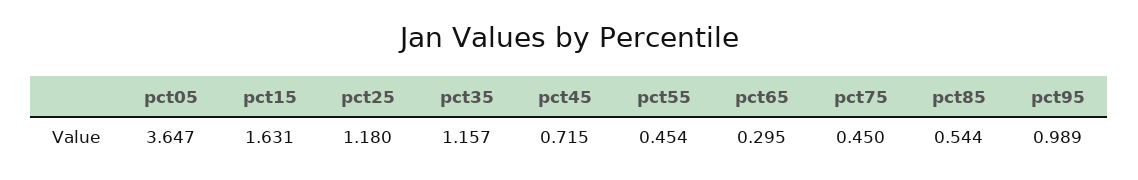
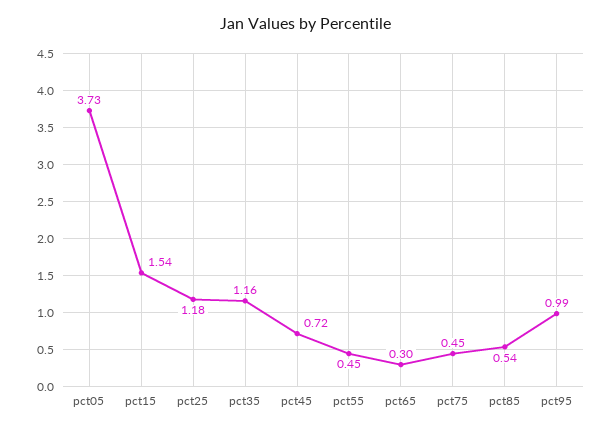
  {
-   "pct05": 3.647,
+   "pct05": 3.73,
-   "pct15": 1.631,
+   "pct15": 1.54,
    "pct25": 1.18,
    "pct35": 1.157,
    "pct45": 0.715,
    "pct55": 0.454,
    "pct65": 0.295,
    "pct75": 0.45,
    "pct85": 0.544,
    "pct95": 0.989
  }

